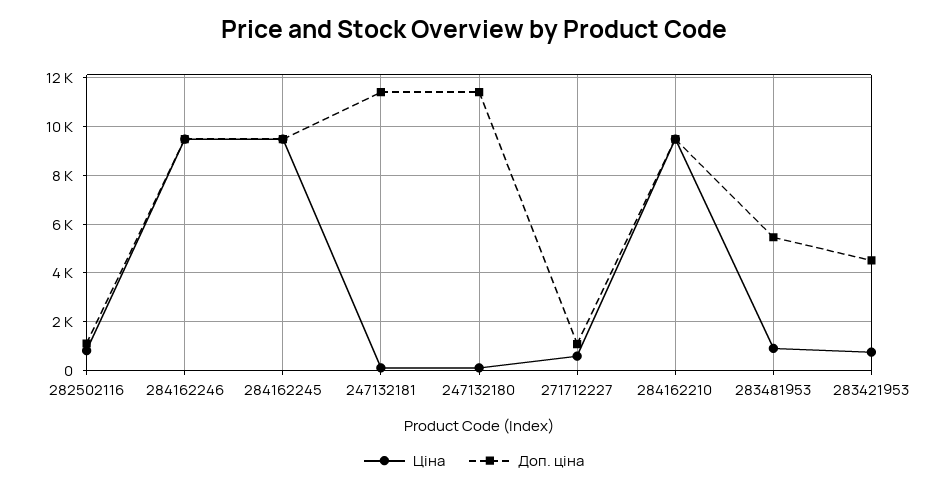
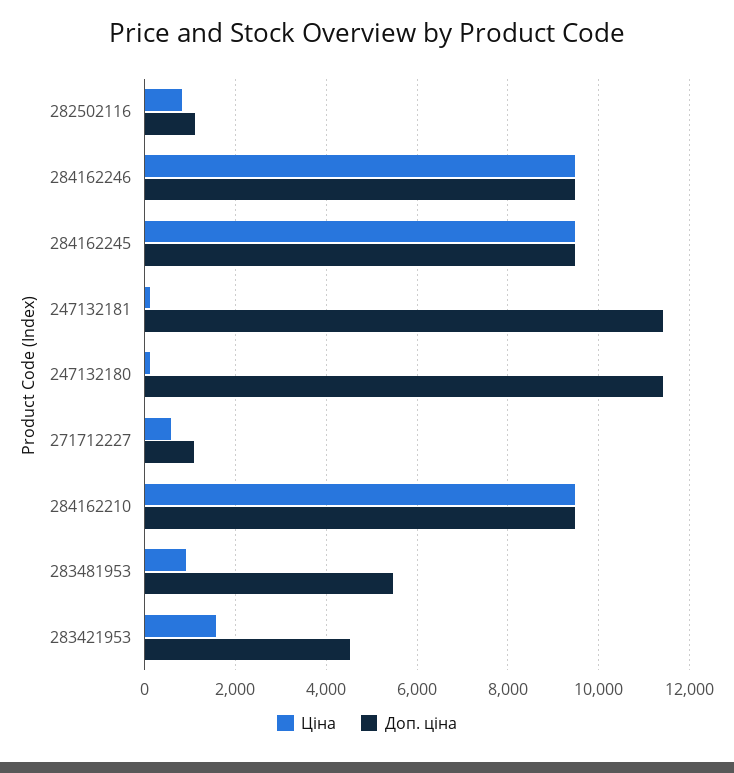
  {
    "Ціна": {
      "282502116": 800,
      "284162246": 9400,
      "284162245": 9400,
      "247132181": 200,
      "247132180": 200,
      "271712227": 600,
      "284162210": 9400,
      "283481953": 1000,
-     "283421953": 750
+     "283421953": 1600
    },
    "Доп. ціна": {
      "282502116": 1200,
      "284162246": 9400,
      "284162245": 9400,
      "247132181": 11400,
      "247132180": 11400,
      "271712227": 1000,
      "284162210": 9400,
      "283481953": 5400,
      "283421953": 4600
    }
  }

